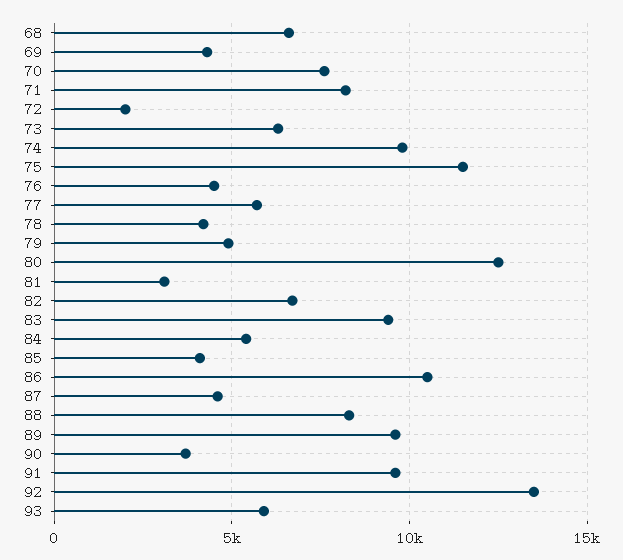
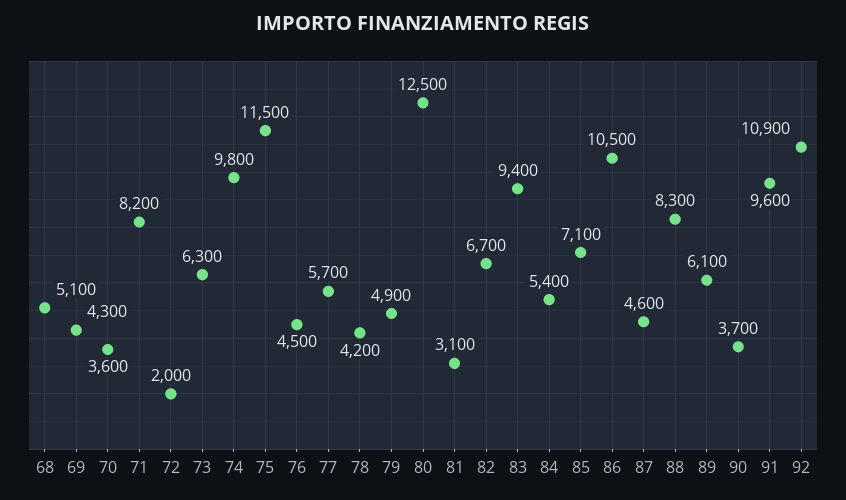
  {
-   "68": 6500,
+   "68": 5100,
    "69": 4300,
-   "70": 7500,
+   "70": 3600,
    "71": 8200,
    "72": 2000,
    "73": 6300,
    "74": 9800,
    "75": 11500,
    "76": 4500,
    "77": 5700,
    "78": 4200,
    "79": 4900,
    "80": 12500,
    "81": 3100,
    "82": 6700,
    "83": 9400,
    "84": 5400,
-   "85": 4000,
+   "85": 7100,
    "86": 10500,
    "87": 4600,
    "88": 8300,
-   "89": 9500,
+   "89": 6100,
    "90": 3700,
    "91": 9600,
-   "92": 13500,
+   "92": 10900
-   "93": 6000
  }

